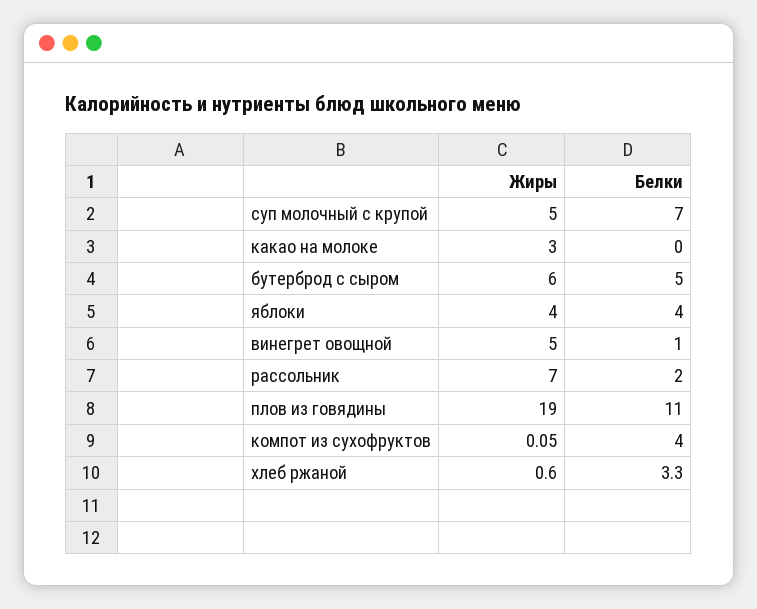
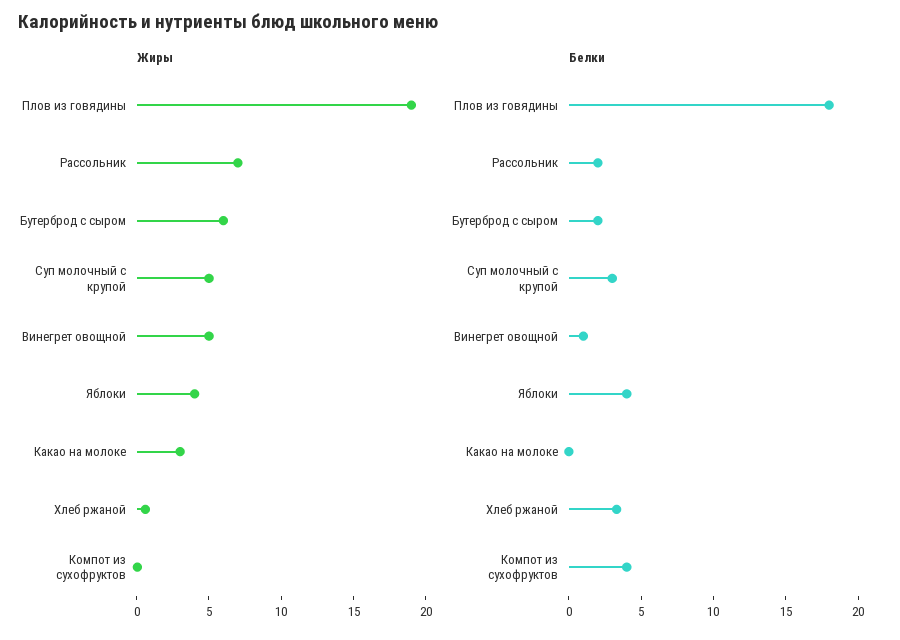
  {
    "Жиры": {
      "суп молочный с крупой": 5,
      "какао на молоке": 3,
      "бутерброд с сыром": 6,
      "яблоки": 4,
      "винегрет овощной": 5,
      "рассольник": 7,
      "плов из говядины": 19,
      "компот из сухофруктов": 0.05,
      "хлеб ржаной": 0.6
    },
    "Белки": {
-     "суп молочный с крупой": 7,
+     "суп молочный с крупой": 3,
      "какао на молоке": 0,
-     "бутерброд с сыром": 5,
+     "бутерброд с сыром": 2,
      "яблоки": 4,
      "винегрет овощной": 1,
      "рассольник": 2,
-     "плов из говядины": 11,
+     "плов из говядины": 18,
      "компот из сухофруктов": 4,
      "хлеб ржаной": 3.3
    }
  }

